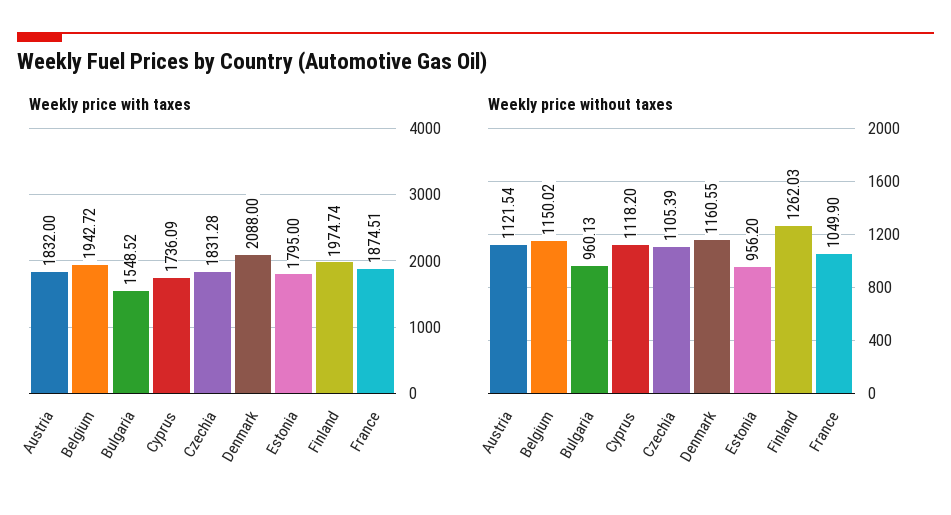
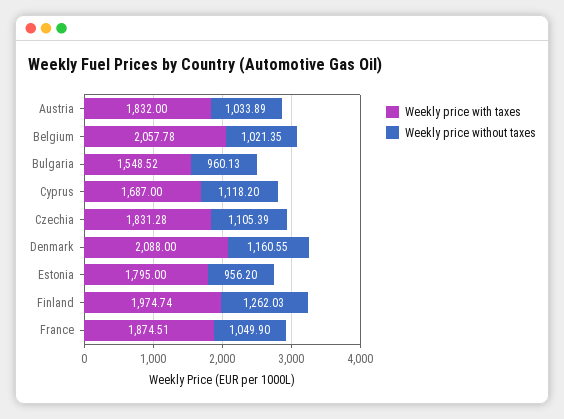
  {
    "Weekly price with taxes": {
      "Austria": 1832,
-     "Belgium": 1942.72,
+     "Belgium": 2057.78,
      "Bulgaria": 1548.52,
-     "Cyprus": 1736.09,
+     "Cyprus": 1687,
      "Czechia": 1831.28,
      "Denmark": 2088,
      "Estonia": 1795,
      "Finland": 1974.74,
      "France": 1874.51
    },
    "Weekly price without taxes": {
-     "Austria": 1121.54,
+     "Austria": 1033.89,
-     "Belgium": 1150.02,
+     "Belgium": 1021.35,
      "Bulgaria": 960.13,
      "Cyprus": 1118.2,
      "Czechia": 1105.39,
      "Denmark": 1160.55,
      "Estonia": 956.2,
      "Finland": 1262.03,
      "France": 1049.9
    }
  }

